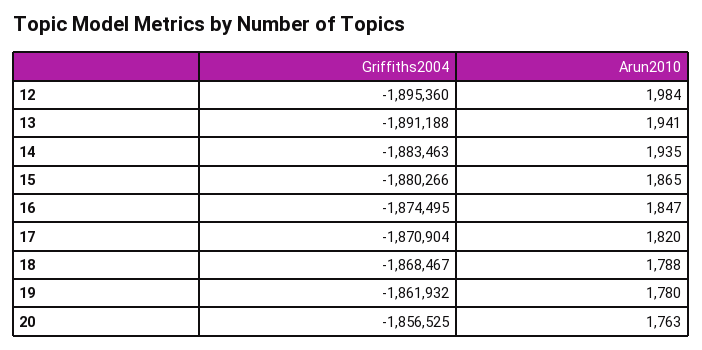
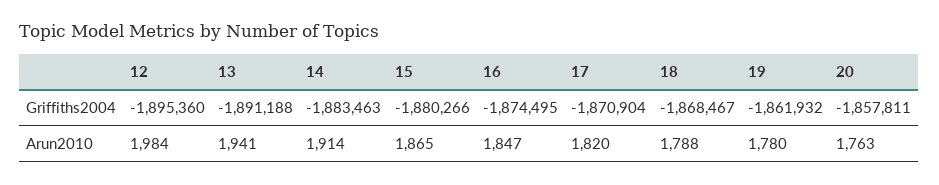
  {
    "Griffiths2004": {
      "12": -1895360,
      "13": -1891188,
      "14": -1883463,
      "15": -1880266,
      "16": -1874495,
      "17": -1870904,
      "18": -1868467,
      "19": -1861932,
-     "20": -1856525
+     "20": -1857811
    },
    "Arun2010": {
      "12": 1984,
      "13": 1941,
-     "14": 1935,
+     "14": 1914,
      "15": 1865,
      "16": 1847,
      "17": 1820,
      "18": 1788,
      "19": 1780,
      "20": 1763
    }
  }

